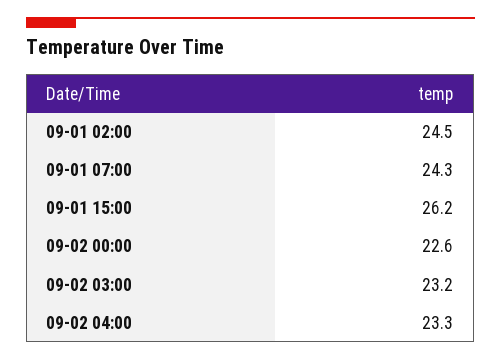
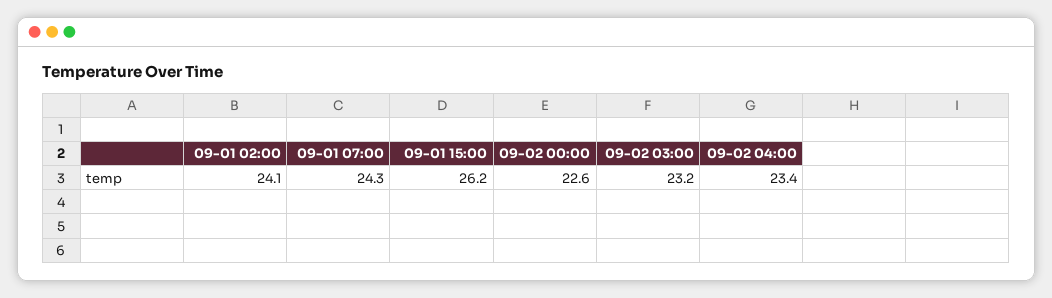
  {
-   "09-01 02:00": 24.5,
+   "09-01 02:00": 24.1,
    "09-01 07:00": 24.3,
    "09-01 15:00": 26.2,
    "09-02 00:00": 22.6,
    "09-02 03:00": 23.2,
-   "09-02 04:00": 23.3
+   "09-02 04:00": 23.4
  }

